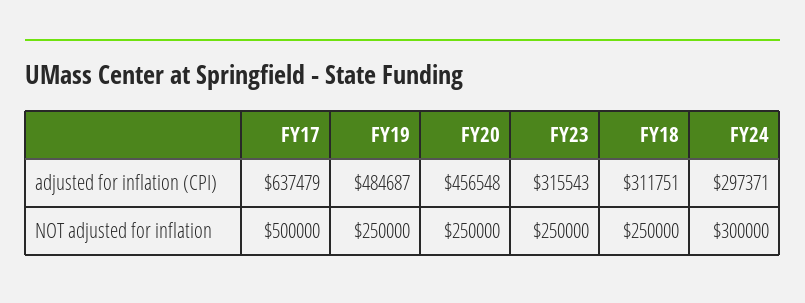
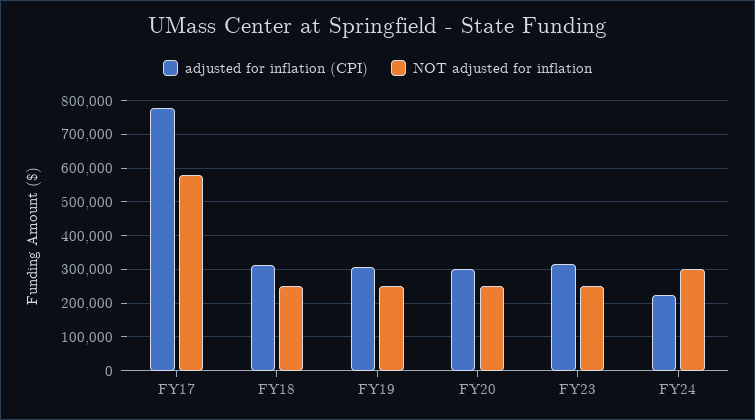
  {
    "adjusted for inflation (CPI)": {
-     "FY17": 637479,
+     "FY17": 780000,
-     "FY19": 484687,
+     "FY19": 300000,
-     "FY20": 456548,
+     "FY20": 300000,
      "FY23": 315543,
      "FY18": 311751,
-     "FY24": 297371
+     "FY24": 220000
    },
    "NOT adjusted for inflation": {
-     "FY17": 500000,
+     "FY17": 580000,
      "FY19": 250000,
      "FY20": 250000,
      "FY23": 250000,
      "FY18": 250000,
      "FY24": 300000
    }
  }

